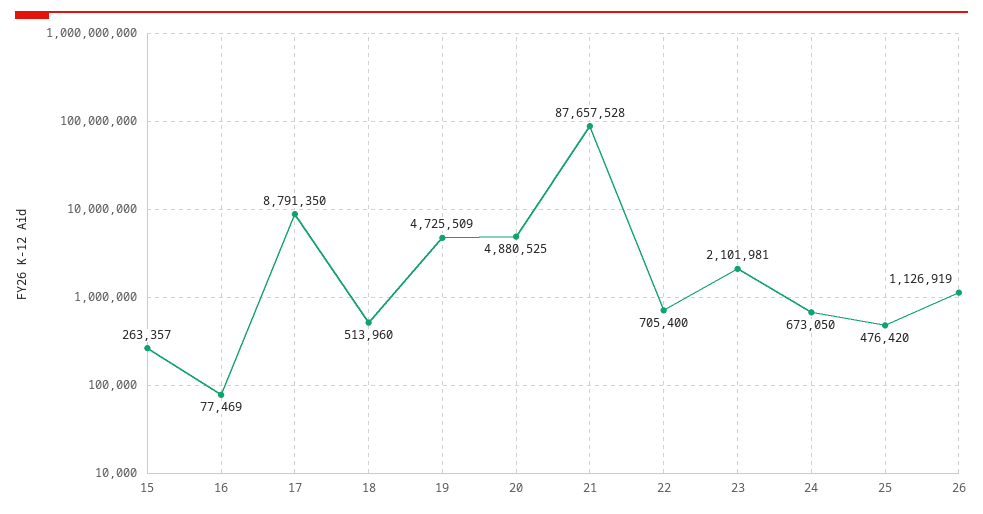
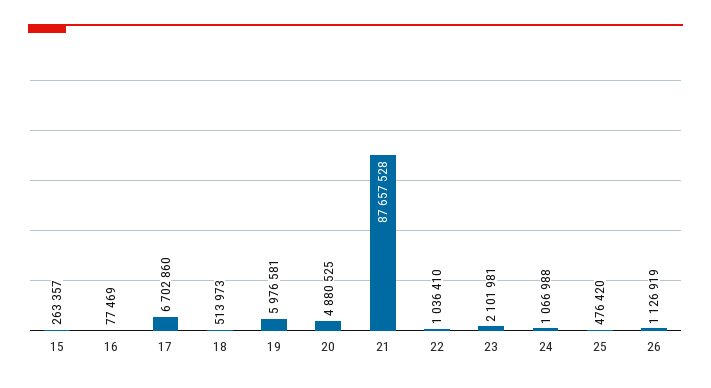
  {
    "15": 263357,
    "16": 77469,
-   "17": 8791350,
+   "17": 6702860,
-   "18": 513960,
+   "18": 513973,
-   "19": 4725509,
+   "19": 5976581,
    "20": 4880525,
    "21": 87657528,
-   "22": 705400,
+   "22": 1036410,
    "23": 2101981,
-   "24": 673050,
+   "24": 1066988,
    "25": 476420,
    "26": 1126919
  }

